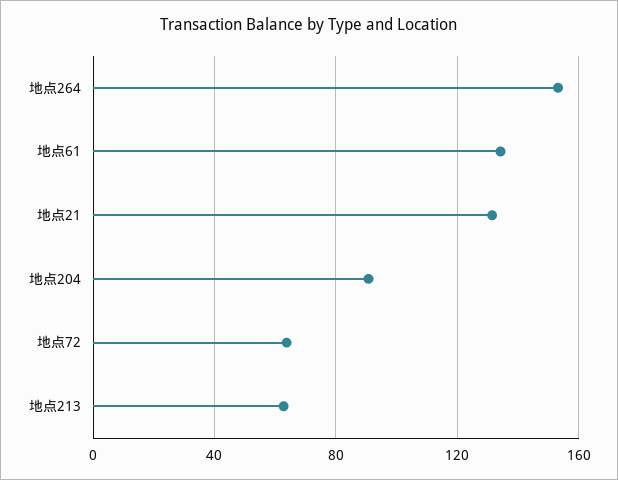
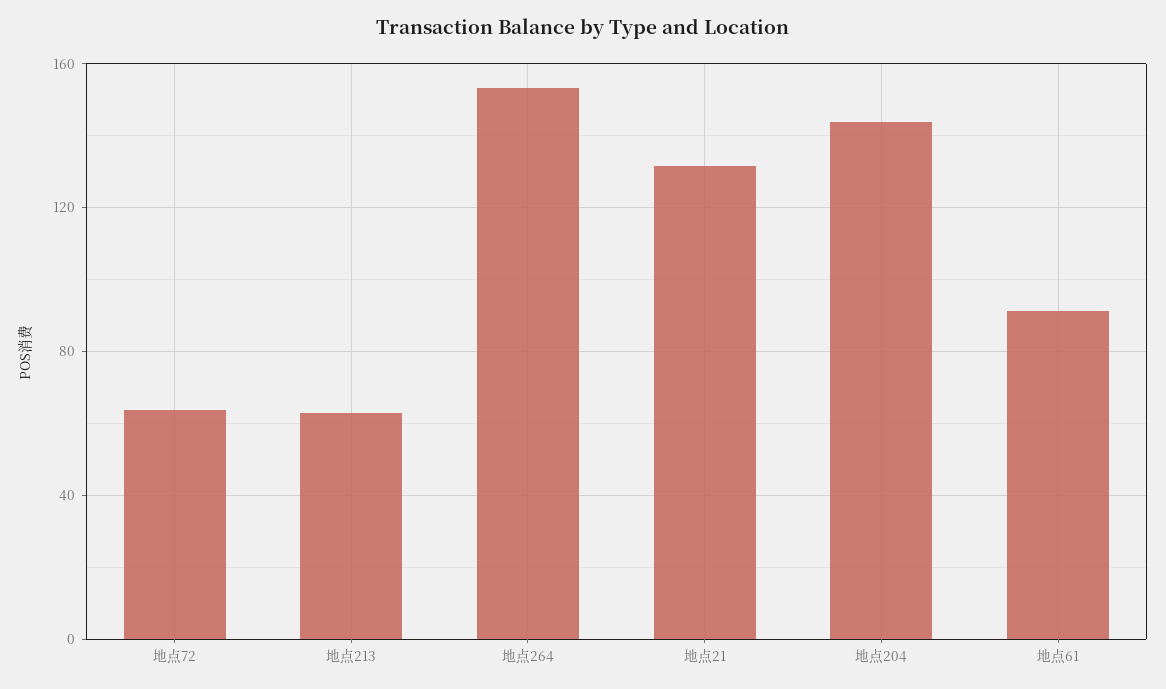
  {
    "地点264": 155,
-   "地点61": 135,
+   "地点61": 90,
    "地点21": 130,
-   "地点204": 90,
+   "地点204": 145,
    "地点72": 65,
    "地点213": 65
  }

